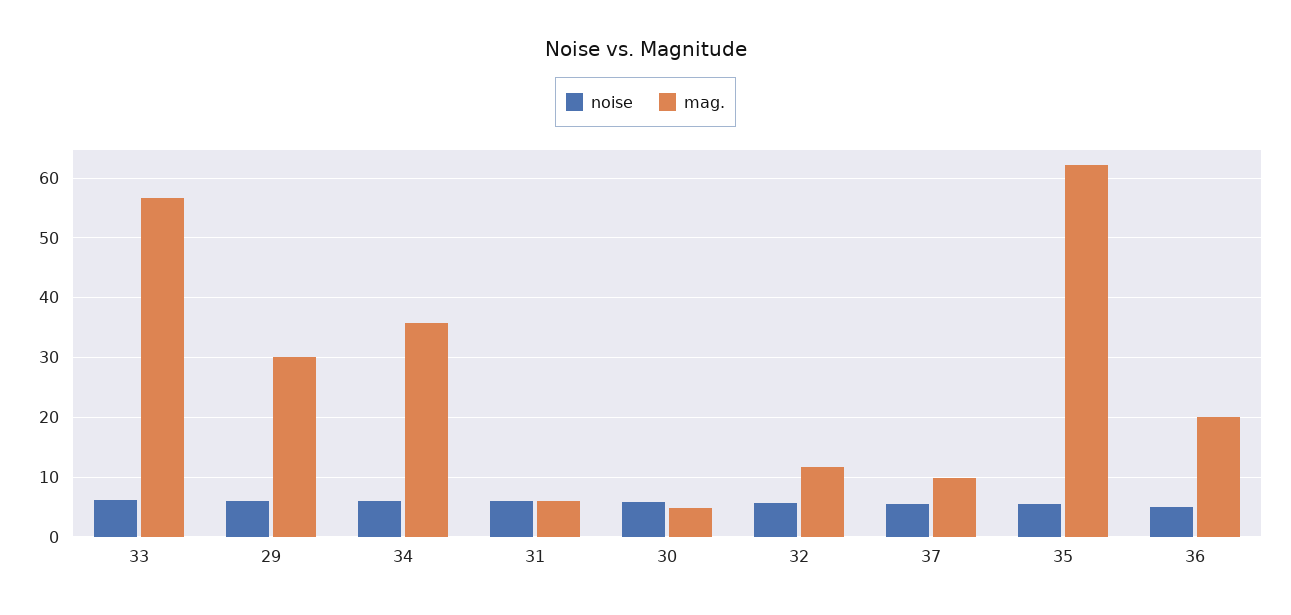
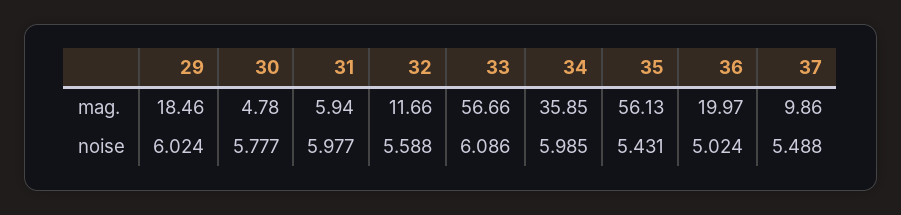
  {
    "noise": {
      "33": 6.086,
      "29": 6.024,
      "34": 5.985,
      "31": 5.977,
      "30": 5.777,
      "32": 5.588,
      "37": 5.488,
      "35": 5.431,
      "36": 5.024
    },
    "mag.": {
      "33": 56.66,
-     "29": 30,
+     "29": 18.46,
      "34": 35.85,
      "31": 5.94,
      "30": 4.78,
      "32": 11.66,
      "37": 9.86,
-     "35": 62,
+     "35": 56.13,
      "36": 19.97
    }
  }

